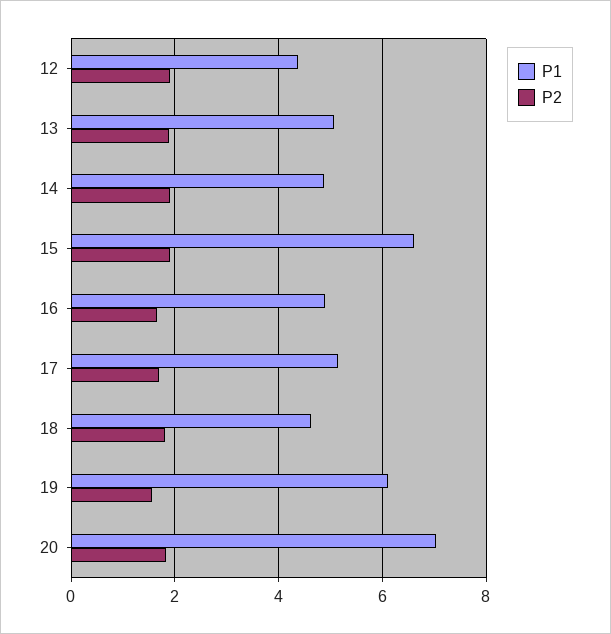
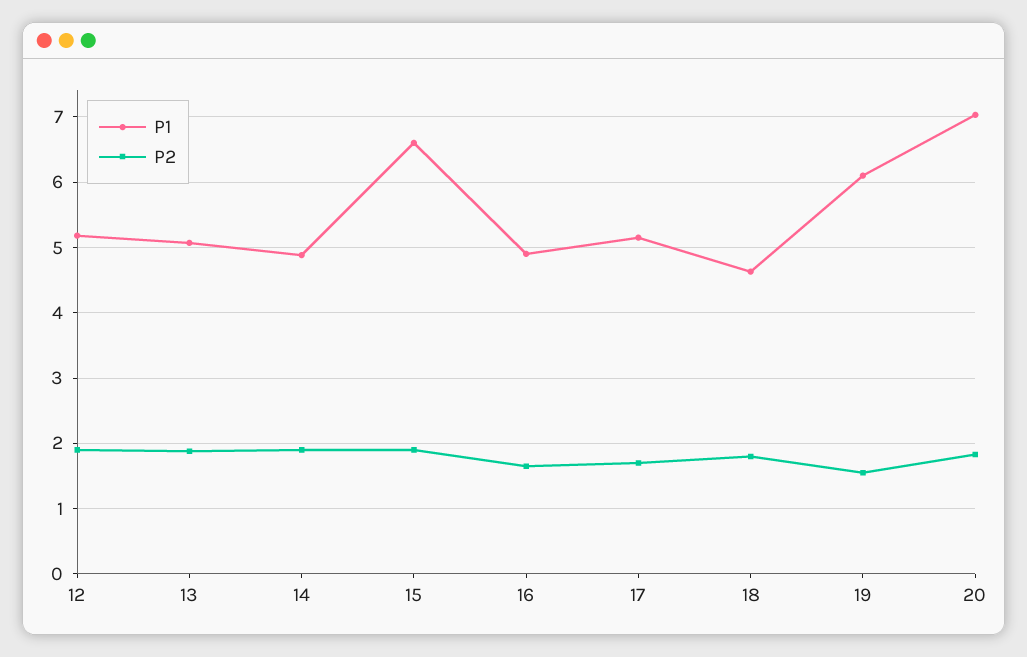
  {
    "P1": {
-     "12": 4.4,
+     "12": 5.2,
      "13": 5.1,
      "14": 4.9,
      "15": 6.6,
      "16": 4.9,
      "17": 5.2,
      "18": 4.6,
      "19": 6.1,
      "20": 7
    },
    "P2": {
      "12": 1.9,
      "13": 1.9,
      "14": 1.9,
      "15": 1.9,
      "16": 1.7,
      "17": 1.7,
      "18": 1.8,
      "19": 1.6,
      "20": 1.8
    }
  }

